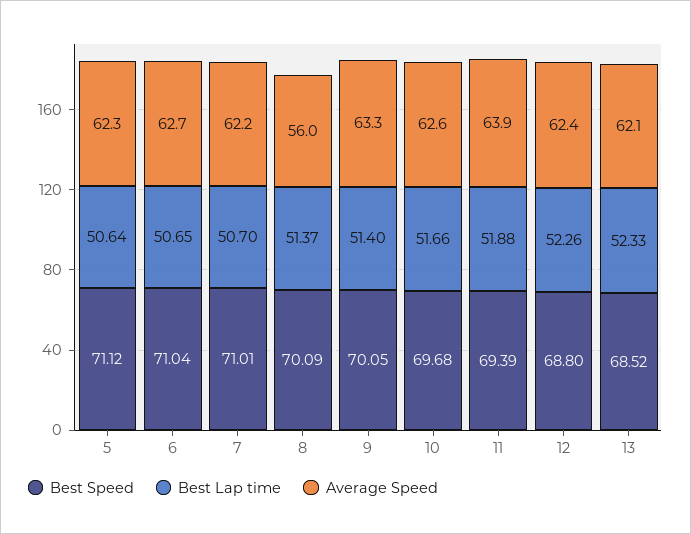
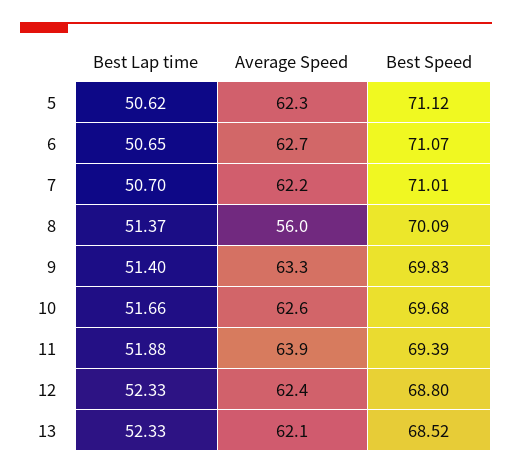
  {
    "Best Speed": {
      "5": 71.12,
-     "6": 71.04,
+     "6": 71.07,
      "7": 71.01,
      "8": 70.09,
-     "9": 70.05,
+     "9": 69.83,
      "10": 69.68,
      "11": 69.39,
      "12": 68.8,
      "13": 68.52
    },
    "Best Lap time": {
-     "5": 50.64,
+     "5": 50.62,
      "6": 50.65,
      "7": 50.7,
      "8": 51.37,
      "9": 51.4,
      "10": 51.66,
      "11": 51.88,
-     "12": 52.26,
+     "12": 52.33,
      "13": 52.33
    },
    "Average Speed": {
      "5": 62.3,
      "6": 62.7,
      "7": 62.2,
      "8": 56,
      "9": 63.3,
      "10": 62.6,
      "11": 63.9,
      "12": 62.4,
      "13": 62.1
    }
  }

